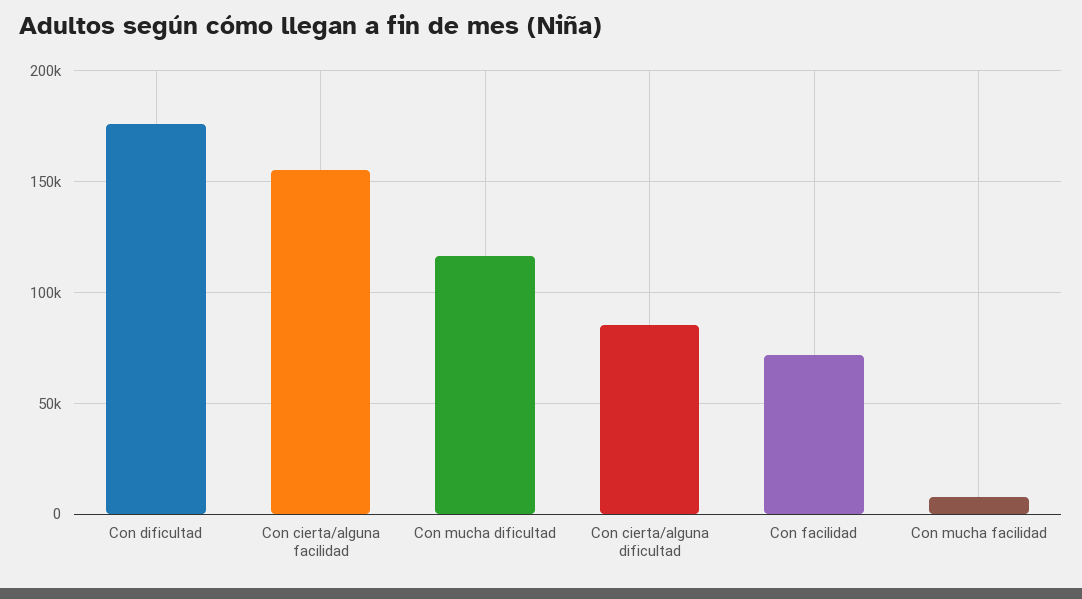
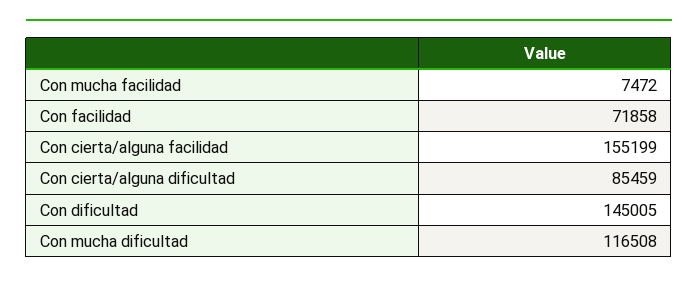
  {
-   "Con dificultad": 175000,
+   "Con dificultad": 145005,
    "Con cierta/alguna facilidad": 155199,
    "Con mucha dificultad": 116508,
    "Con cierta/alguna dificultad": 85459,
    "Con facilidad": 71858,
    "Con mucha facilidad": 7472
  }

